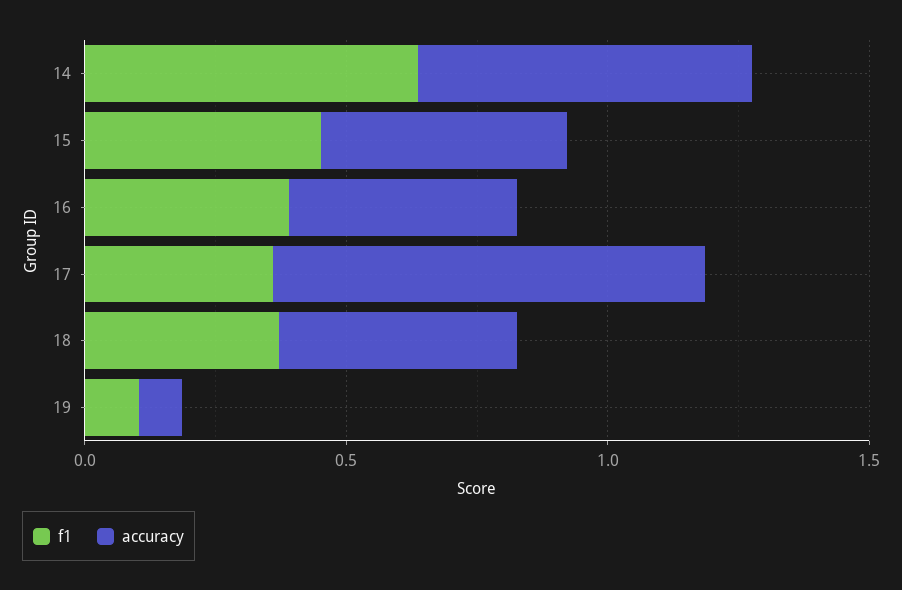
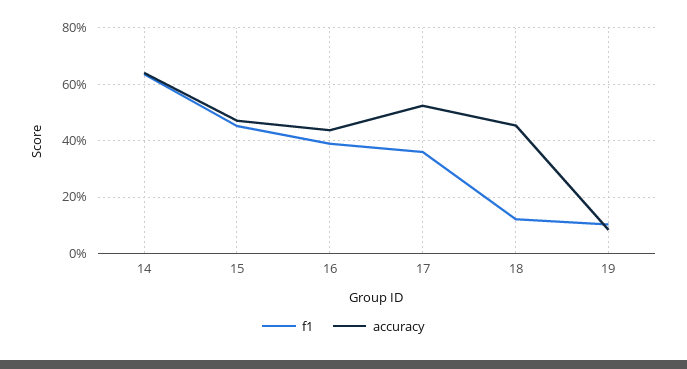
  {
    "f1": {
      "14": 0.625,
      "15": 0.45,
      "16": 0.4,
      "17": 0.35,
-     "18": 0.4,
+     "18": 0.125,
      "19": 0.1
    },
    "accuracy": {
      "14": 0.65,
      "15": 0.475,
      "16": 0.45,
-     "17": 0.8,
+     "17": 0.525,
      "18": 0.45,
      "19": 0.075
    }
  }

